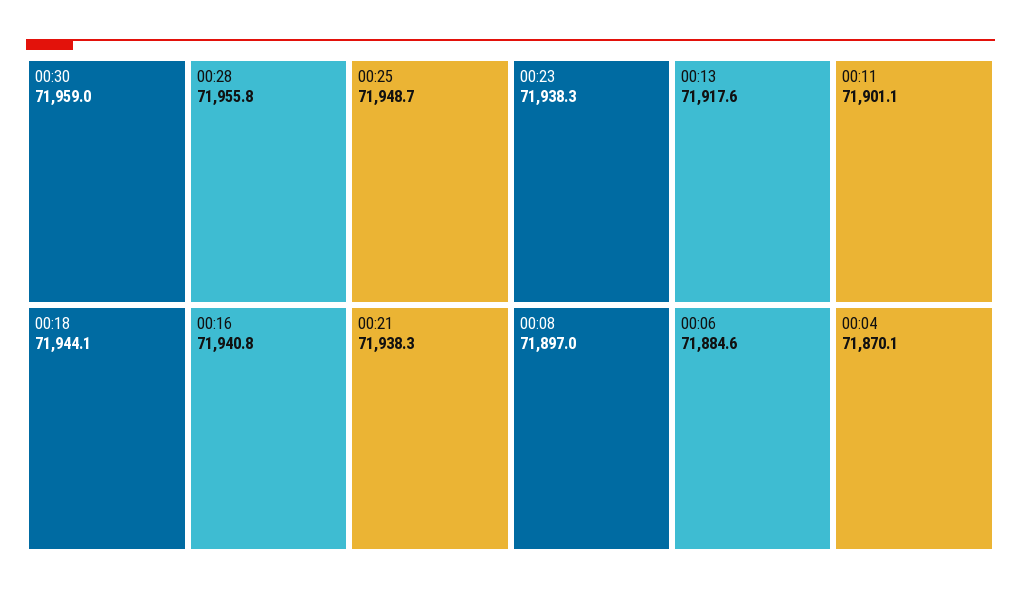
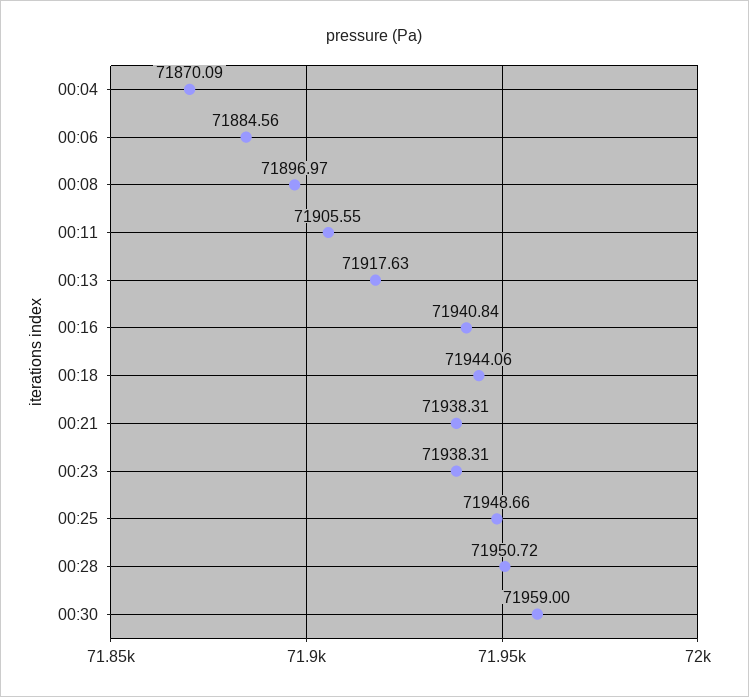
  {
    "00:30": 71959,
-   "00:28": 71955.8,
+   "00:28": 71950.72,
    "00:25": 71948.66,
    "00:18": 71944.06,
    "00:16": 71940.84,
    "00:21": 71938.31,
    "00:23": 71938.31,
    "00:13": 71917.63,
-   "00:11": 71901.1,
+   "00:11": 71905.55,
    "00:08": 71896.97,
    "00:06": 71884.56,
    "00:04": 71870.09
  }

